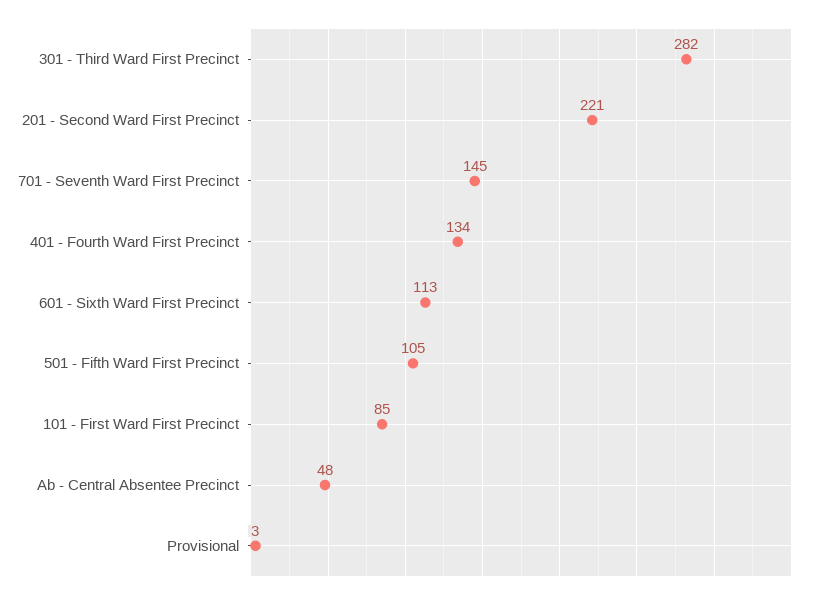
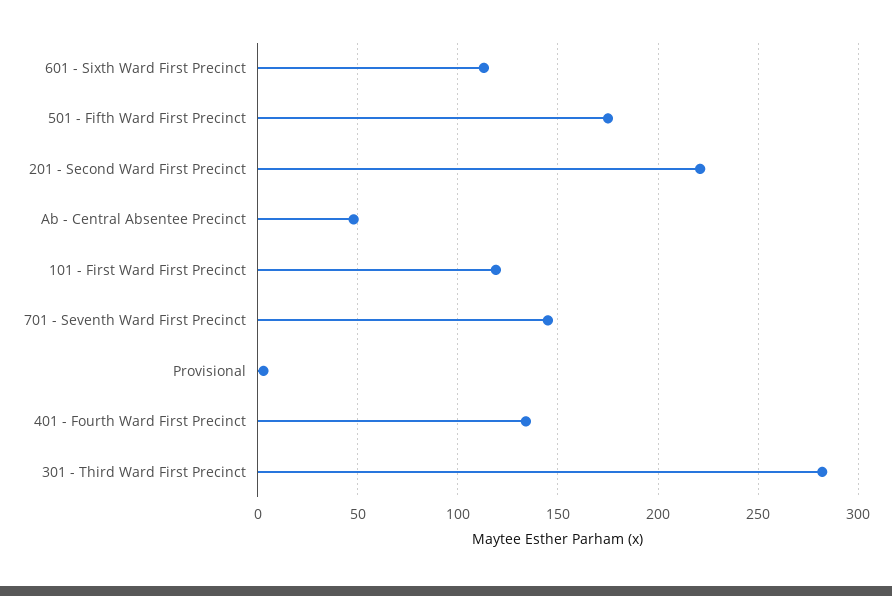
  {
    "301 - Third Ward First Precinct": 282,
    "201 - Second Ward First Precinct": 221,
    "701 - Seventh Ward First Precinct": 145,
    "401 - Fourth Ward First Precinct": 134,
    "601 - Sixth Ward First Precinct": 113,
-   "501 - Fifth Ward First Precinct": 105,
+   "501 - Fifth Ward First Precinct": 175,
-   "101 - First Ward First Precinct": 85,
+   "101 - First Ward First Precinct": 120,
    "Ab - Central Absentee Precinct": 48,
    "Provisional": 3
  }

